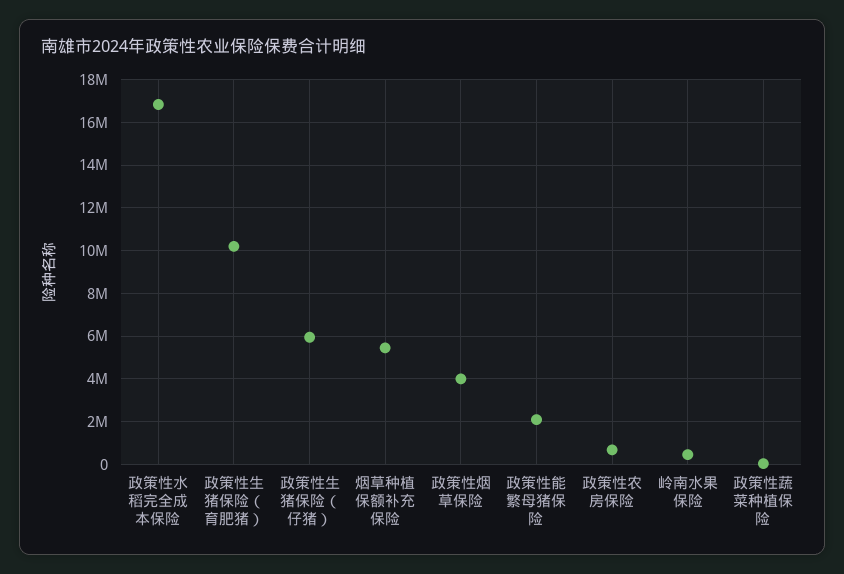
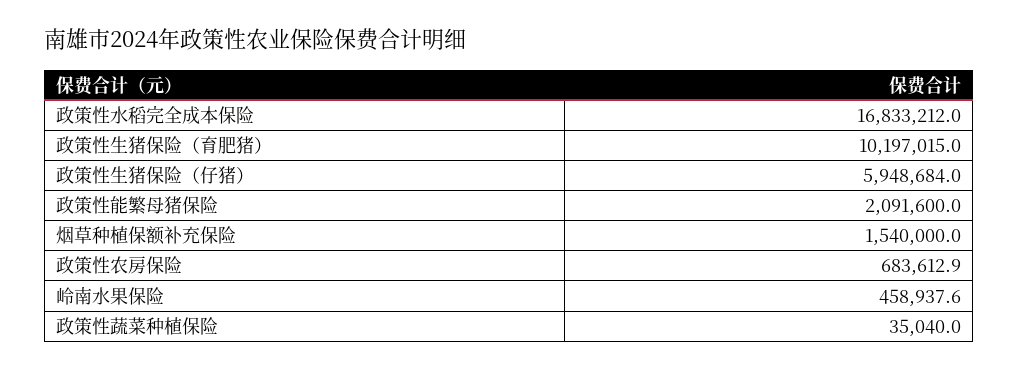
  {
    "政策性水稻完全成本保险": 16833212,
    "政策性生猪保险（育肥猪）": 10197015,
    "政策性生猪保险（仔猪）": 5948684,
-   "烟草种植保额补充保险": 5500000,
+   "烟草种植保额补充保险": 1540000,
-   "政策性烟草保险": 4000000,
    "政策性能繁母猪保险": 2091600,
    "政策性农房保险": 683612.9,
    "岭南水果保险": 458937.6,
    "政策性蔬菜种植保险": 35040
  }

